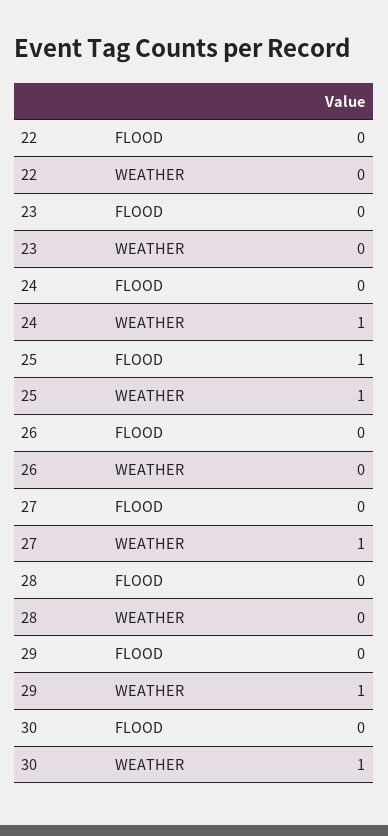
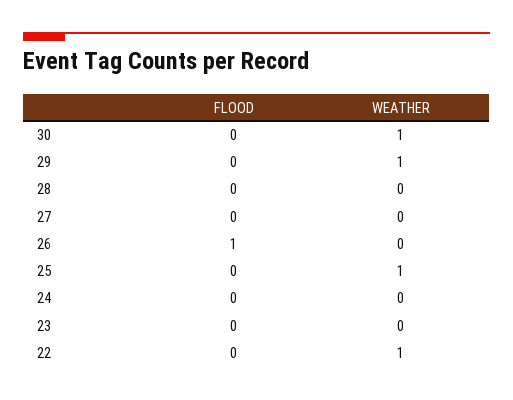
  {
    "22": {
      "FLOOD": 0,
-     "WEATHER": 0
+     "WEATHER": 1
    },
    "23": {
      "FLOOD": 0,
      "WEATHER": 0
    },
    "24": {
      "FLOOD": 0,
-     "WEATHER": 1
+     "WEATHER": 0
    },
    "25": {
-     "FLOOD": 1,
+     "FLOOD": 0,
      "WEATHER": 1
    },
    "26": {
-     "FLOOD": 0,
+     "FLOOD": 1,
      "WEATHER": 0
    },
    "27": {
      "FLOOD": 0,
-     "WEATHER": 1
+     "WEATHER": 0
    },
    "28": {
      "FLOOD": 0,
      "WEATHER": 0
    },
    "29": {
      "FLOOD": 0,
      "WEATHER": 1
    },
    "30": {
      "FLOOD": 0,
      "WEATHER": 1
    }
  }

